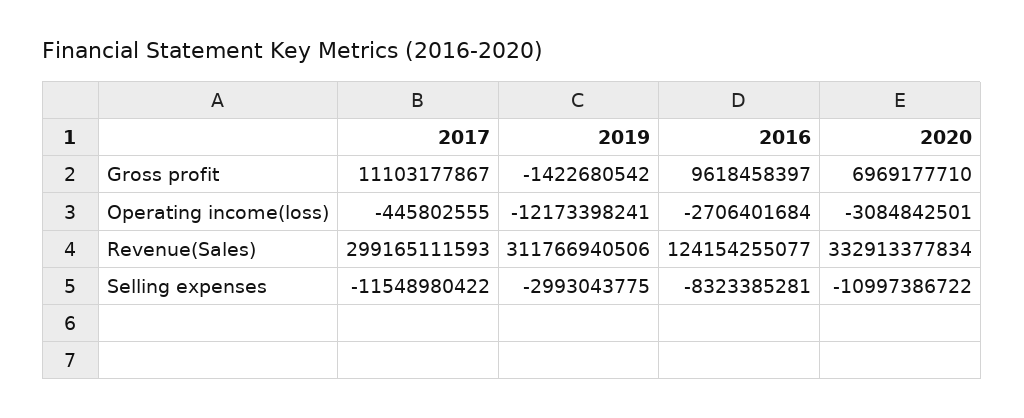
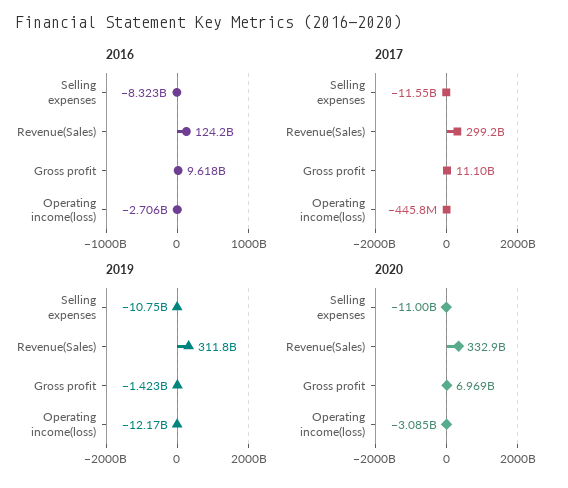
  {
    "2017": {
      "Gross profit": 11103177867,
      "Operating income(loss)": -445802555,
      "Revenue(Sales)": 299165111593,
      "Selling expenses": -11548980422
    },
    "2019": {
      "Gross profit": -1422680542,
      "Operating income(loss)": -12173398241,
      "Revenue(Sales)": 311766940506,
-     "Selling expenses": -2993043775
+     "Selling expenses": -10750000000
    },
    "2016": {
      "Gross profit": 9618458397,
      "Operating income(loss)": -2706401684,
      "Revenue(Sales)": 124154255077,
      "Selling expenses": -8323385281
    },
    "2020": {
      "Gross profit": 6969177710,
      "Operating income(loss)": -3084842501,
      "Revenue(Sales)": 332913377834,
      "Selling expenses": -10997386722
    }
  }

